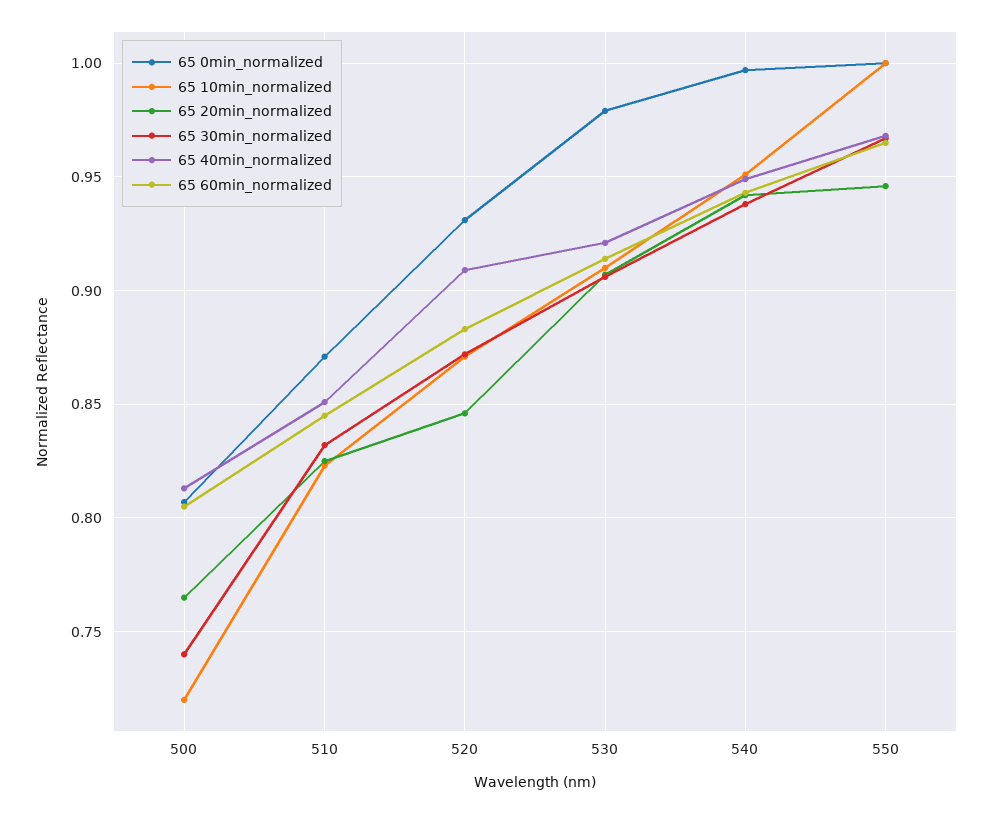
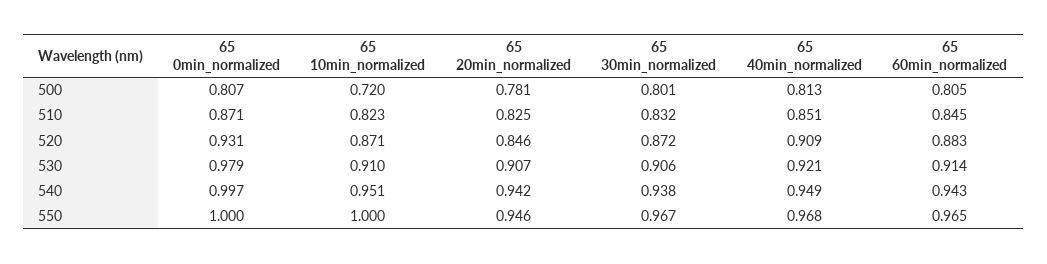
  {
    "65 0min_normalized": {
      "500": 0.807,
      "510": 0.871,
      "520": 0.931,
      "530": 0.979,
      "540": 0.997,
      "550": 1
    },
    "65 10min_normalized": {
      "500": 0.72,
      "510": 0.823,
      "520": 0.871,
      "530": 0.91,
      "540": 0.951,
      "550": 1
    },
    "65 20min_normalized": {
-     "500": 0.765,
+     "500": 0.781,
      "510": 0.825,
      "520": 0.846,
      "530": 0.907,
      "540": 0.942,
      "550": 0.946
    },
    "65 30min_normalized": {
-     "500": 0.74,
+     "500": 0.801,
      "510": 0.832,
      "520": 0.872,
      "530": 0.906,
      "540": 0.938,
      "550": 0.967
    },
    "65 40min_normalized": {
      "500": 0.813,
      "510": 0.851,
      "520": 0.909,
      "530": 0.921,
      "540": 0.949,
      "550": 0.968
    },
    "65 60min_normalized": {
      "500": 0.805,
      "510": 0.845,
      "520": 0.883,
      "530": 0.914,
      "540": 0.943,
      "550": 0.965
    }
  }

